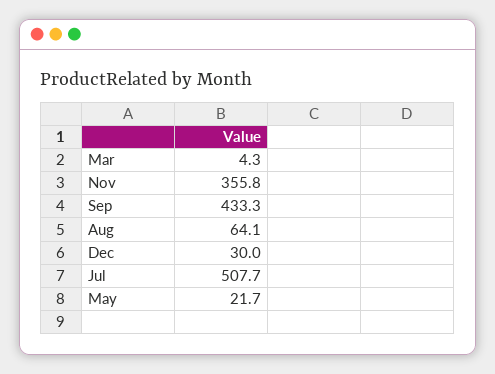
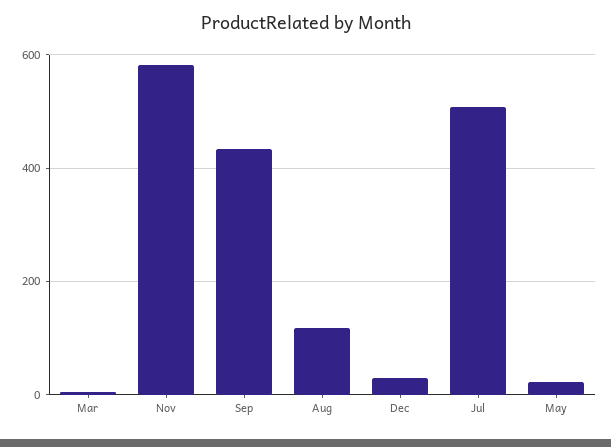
  {
    "Mar": 4.3,
-   "Nov": 355.8,
+   "Nov": 580,
    "Sep": 433.3,
-   "Aug": 64.1,
+   "Aug": 120,
    "Dec": 30,
    "Jul": 507.7,
    "May": 21.7
  }

